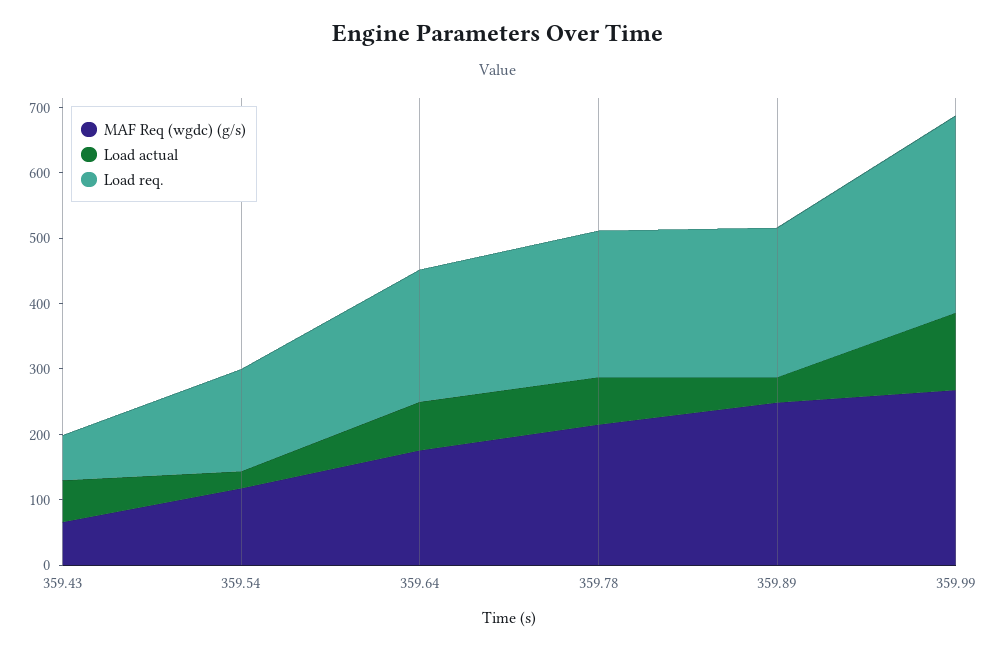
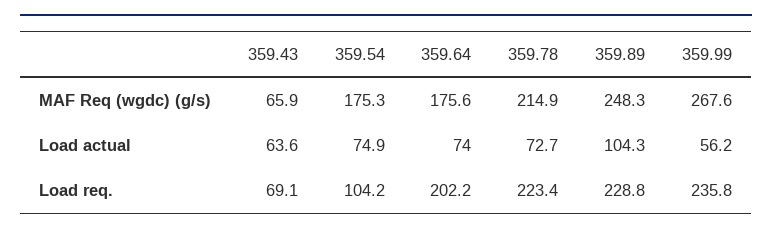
  {
    "MAF Req (wgdc) (g/s)": {
      "359.43": 65.9,
-     "359.54": 120,
+     "359.54": 175.3,
      "359.64": 175.6,
      "359.78": 214.9,
      "359.89": 248.3,
      "359.99": 267.6
    },
    "Load actual": {
      "359.43": 63.6,
-     "359.54": 20,
+     "359.54": 74.9,
      "359.64": 74,
      "359.78": 72.7,
-     "359.89": 40,
+     "359.89": 104.3,
-     "359.99": 120
+     "359.99": 56.2
    },
    "Load req.": {
      "359.43": 69.1,
-     "359.54": 160,
+     "359.54": 104.2,
      "359.64": 202.2,
      "359.78": 223.4,
      "359.89": 228.8,
-     "359.99": 300
+     "359.99": 235.8
    }
  }

